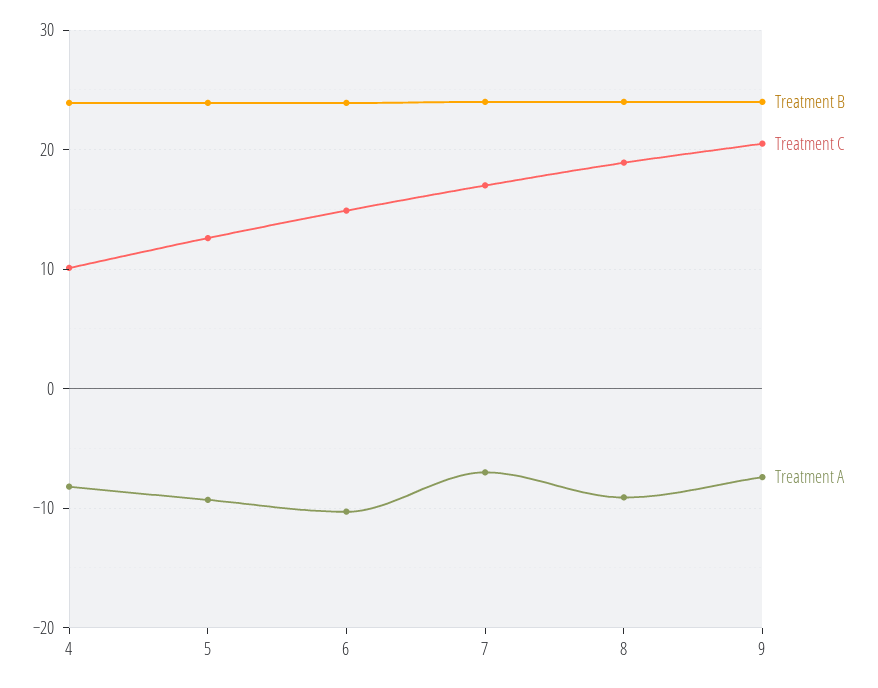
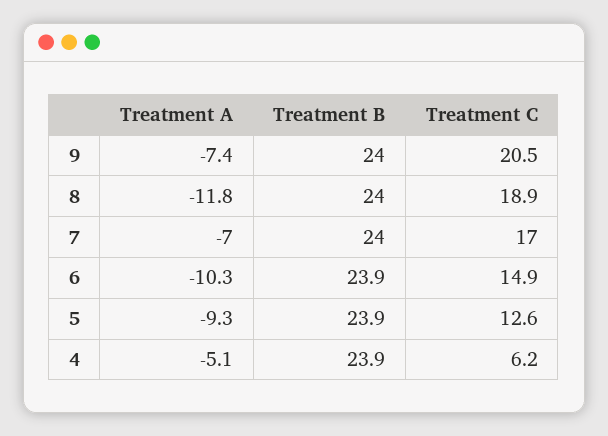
  {
    "Treatment B": {
      "4": 23.9,
      "5": 23.9,
      "6": 23.9,
      "7": 24,
      "8": 24,
      "9": 24
    },
    "Treatment C": {
-     "4": 10,
+     "4": 6.2,
      "5": 12.6,
      "6": 14.9,
      "7": 17,
      "8": 18.9,
      "9": 20.5
    },
    "Treatment A": {
-     "4": -8,
+     "4": -5.1,
      "5": -9.3,
      "6": -10.3,
      "7": -7,
-     "8": -9,
+     "8": -11.8,
      "9": -7.4
    }
  }

